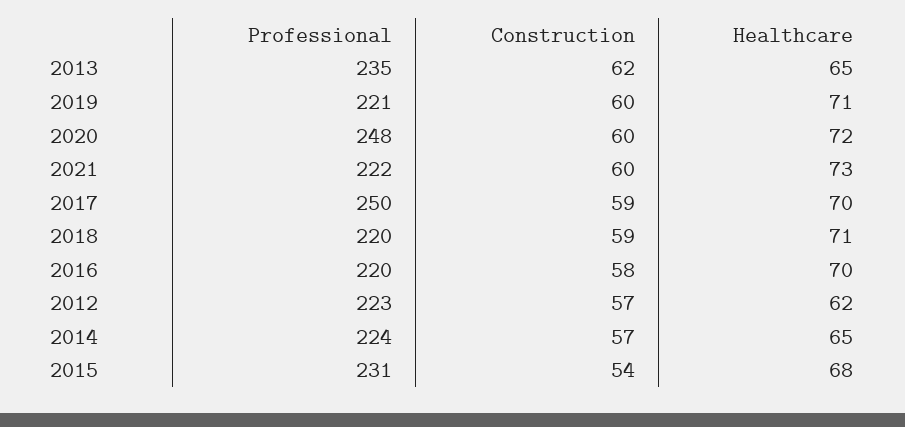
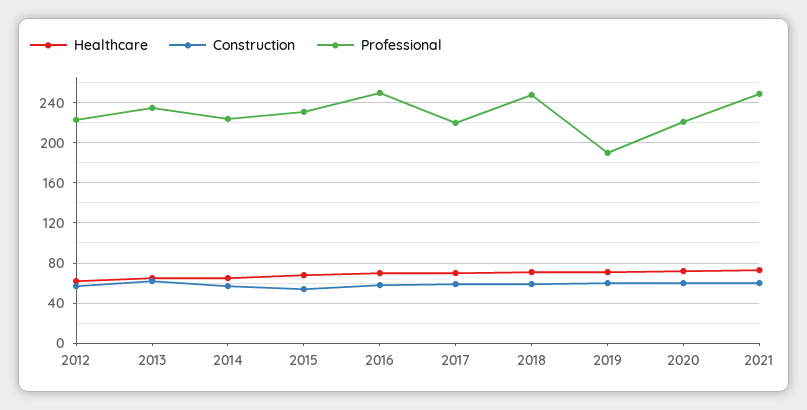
  {
    "Professional": {
      "2013": 235,
-     "2019": 221,
+     "2019": 190,
-     "2020": 248,
+     "2020": 220,
-     "2021": 222,
+     "2021": 250,
-     "2017": 250,
+     "2017": 220,
-     "2018": 220,
+     "2018": 250,
-     "2016": 220,
+     "2016": 250,
      "2012": 223,
      "2014": 224,
      "2015": 231
    },
    "Construction": {
      "2013": 62,
      "2019": 60,
      "2020": 60,
      "2021": 60,
      "2017": 59,
      "2018": 59,
      "2016": 58,
      "2012": 57,
      "2014": 57,
      "2015": 54
    },
    "Healthcare": {
      "2013": 65,
      "2019": 71,
      "2020": 72,
      "2021": 73,
      "2017": 70,
      "2018": 71,
      "2016": 70,
      "2012": 62,
      "2014": 65,
      "2015": 68
    }
  }

